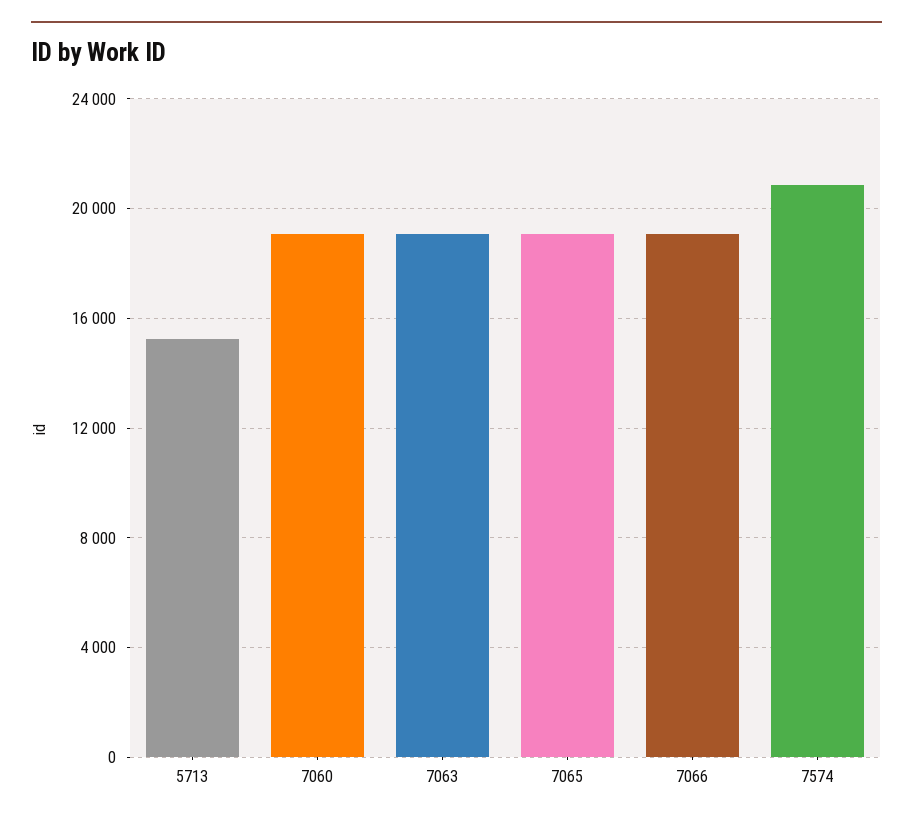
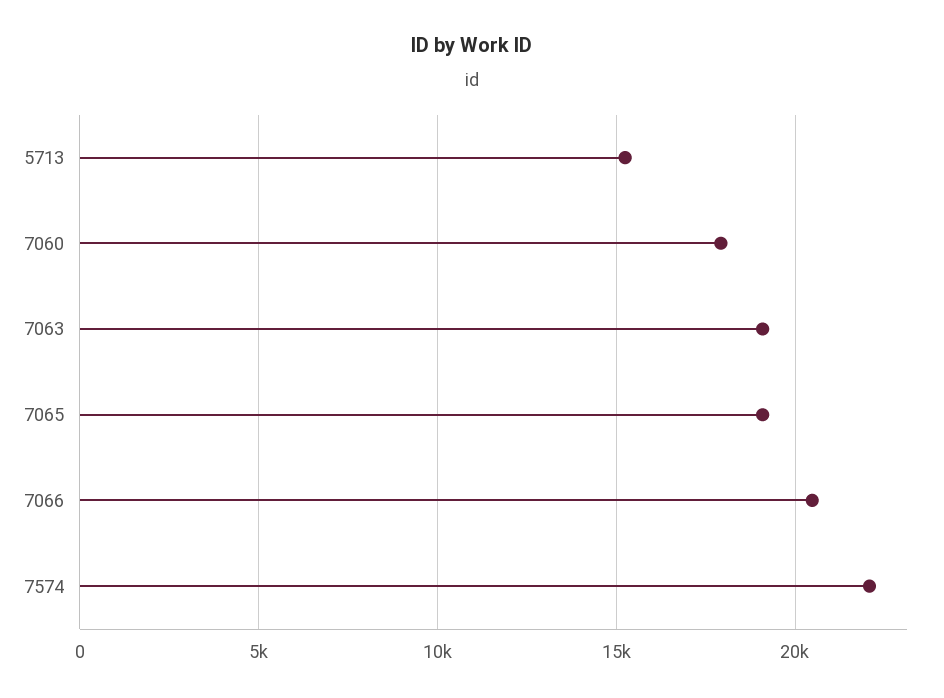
  {
    "5713": 15000,
-   "7060": 19000,
+   "7060": 18000,
    "7063": 19000,
    "7065": 19000,
-   "7066": 19000,
+   "7066": 20500,
-   "7574": 21000
+   "7574": 22000
  }

